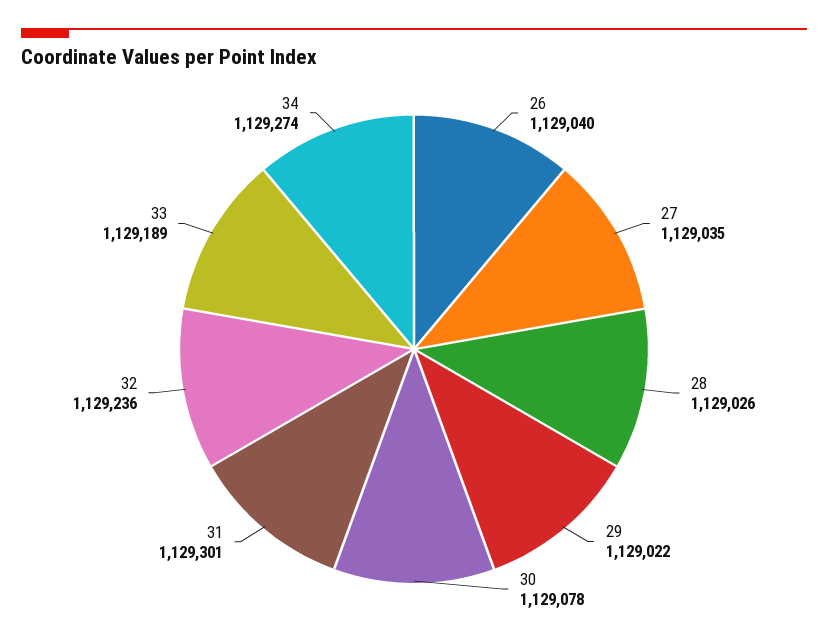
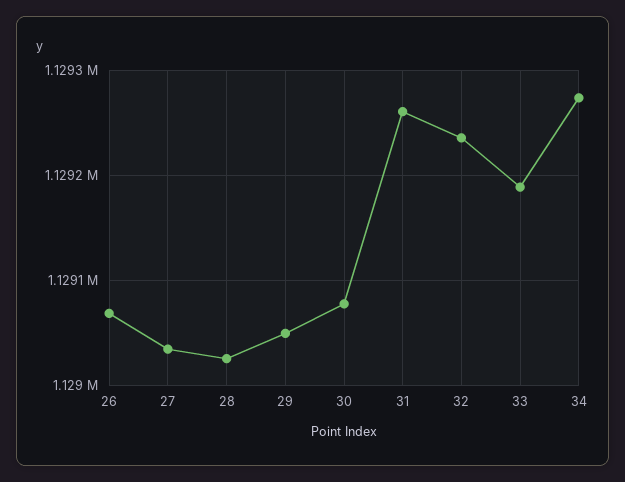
  {
-   "26": 1129040,
+   "26": 1129070,
    "27": 1129035,
    "28": 1129026,
-   "29": 1129022,
+   "29": 1129050,
    "30": 1129078,
-   "31": 1129301,
+   "31": 1129260,
    "32": 1129236,
    "33": 1129189,
    "34": 1129274
  }

